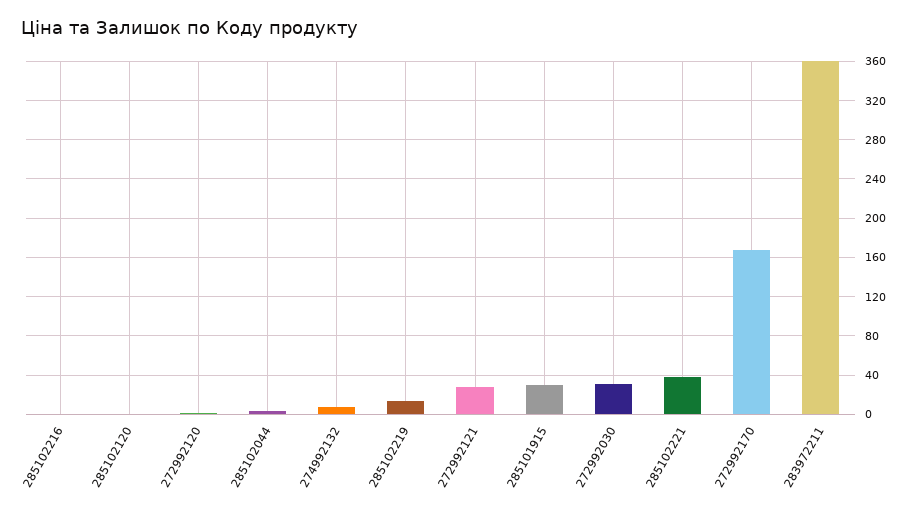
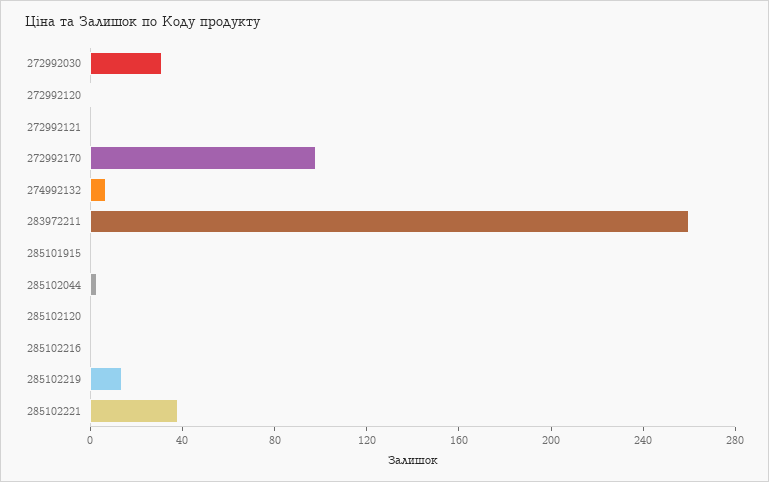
  {
    "285102216": 0,
    "285102120": 0,
    "272992120": 0,
    "285102044": 0,
    "274992132": 10,
    "285102219": 10,
-   "272992121": 30,
+   "272992121": 0,
-   "285101915": 30,
+   "285101915": 0,
    "272992030": 30,
    "285102221": 40,
-   "272992170": 170,
+   "272992170": 100,
-   "283972211": 360
+   "283972211": 260
  }

